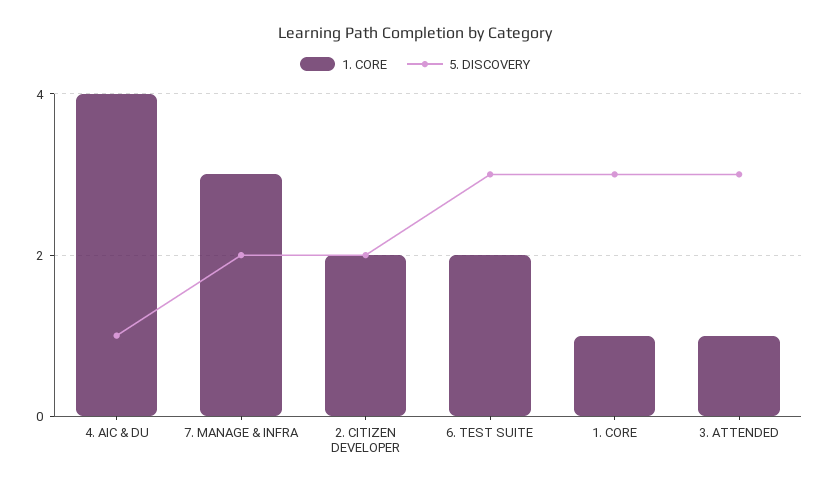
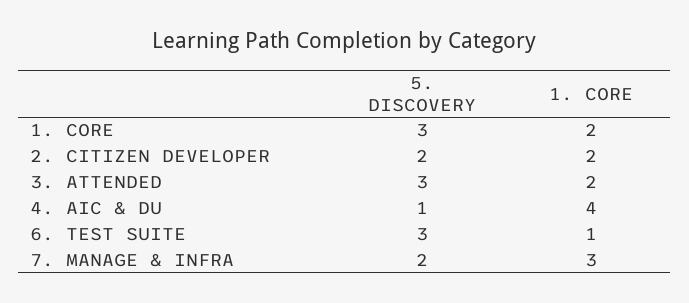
  {
    "1. CORE": {
      "4. AIC & DU": 4,
      "7. MANAGE & INFRA": 3,
      "2. CITIZEN DEVELOPER": 2,
-     "6. TEST SUITE": 2,
+     "6. TEST SUITE": 1,
-     "1. CORE": 1,
+     "1. CORE": 2,
-     "3. ATTENDED": 1
+     "3. ATTENDED": 2
    },
    "5. DISCOVERY": {
      "4. AIC & DU": 1,
      "7. MANAGE & INFRA": 2,
      "2. CITIZEN DEVELOPER": 2,
      "6. TEST SUITE": 3,
      "1. CORE": 3,
      "3. ATTENDED": 3
    }
  }

